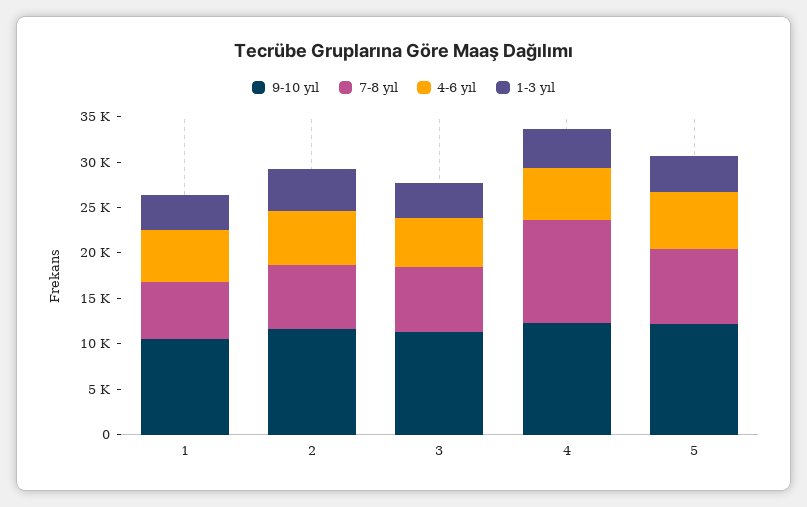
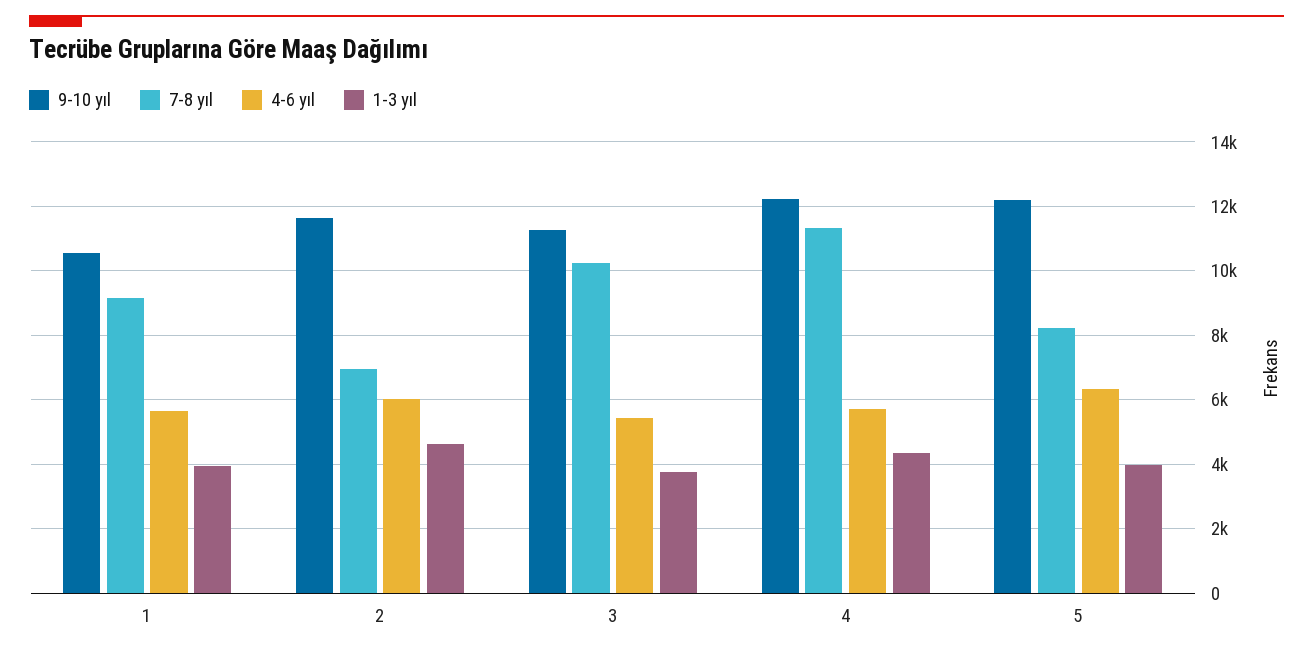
  {
    "9-10 yıl": {
      "1": 10600,
      "2": 11600,
      "3": 11200,
      "4": 12200,
      "5": 12200
    },
    "7-8 yıl": {
-     "1": 6000,
+     "1": 9200,
      "2": 7000,
-     "3": 7000,
+     "3": 10200,
      "4": 11400,
      "5": 8200
    },
    "4-6 yıl": {
      "1": 5600,
      "2": 6000,
      "3": 5400,
      "4": 5800,
      "5": 6400
    },
    "1-3 yıl": {
      "1": 4000,
      "2": 4600,
      "3": 3800,
      "4": 4400,
      "5": 4000
    }
  }

